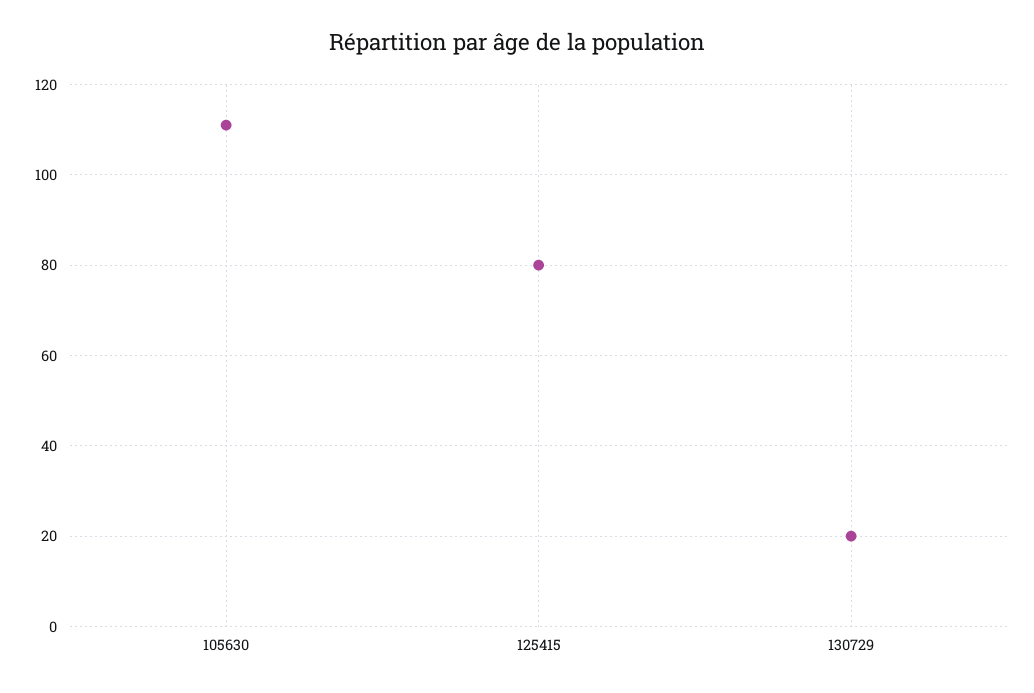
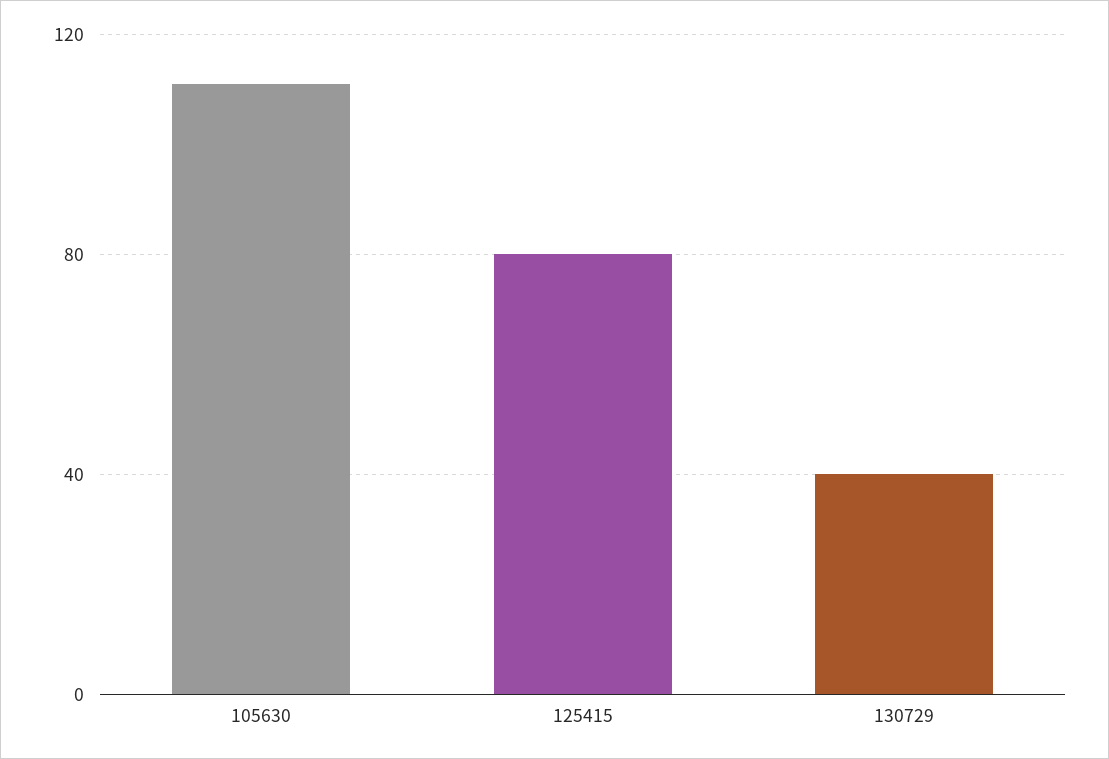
  {
    "105630": 110,
    "125415": 80,
-   "130729": 20
+   "130729": 40
  }

